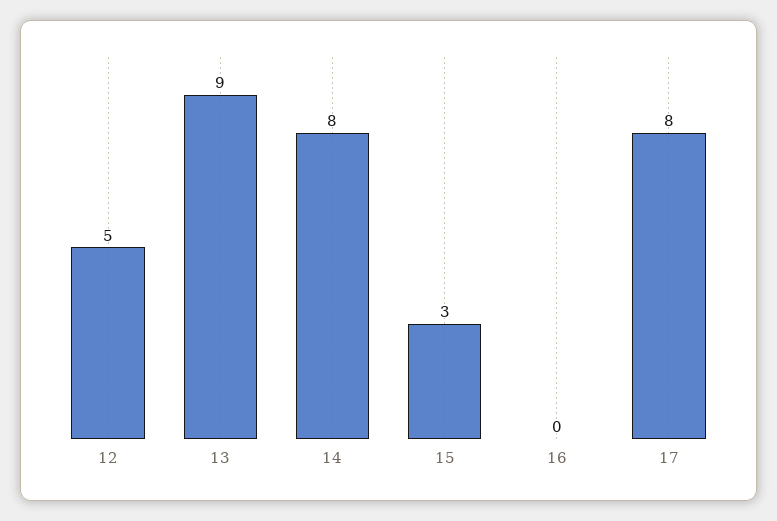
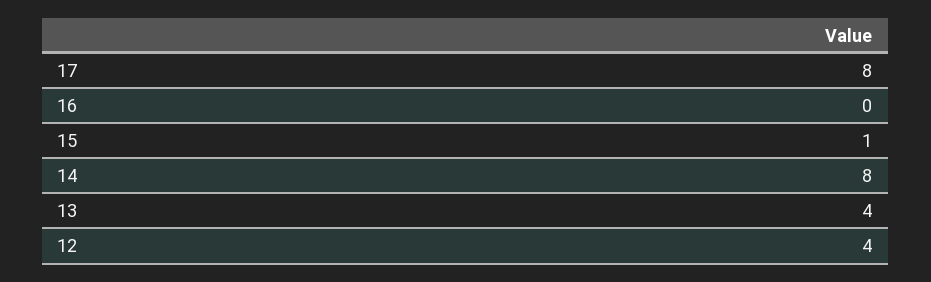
  {
-   "12": 5,
+   "12": 4,
-   "13": 9,
+   "13": 4,
    "14": 8,
-   "15": 3,
+   "15": 1,
    "16": 0,
    "17": 8
  }

